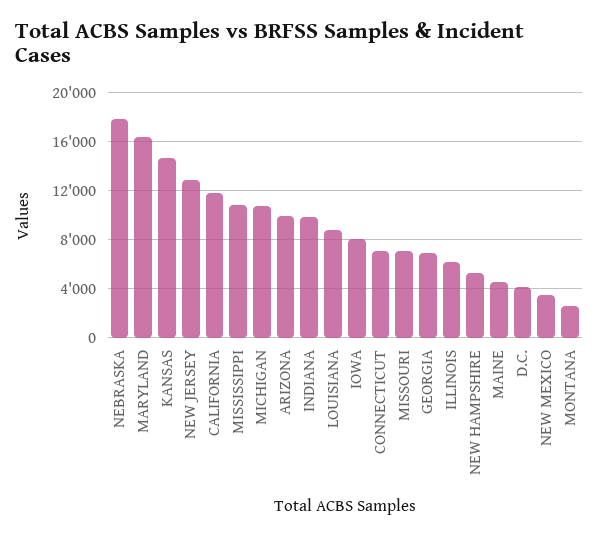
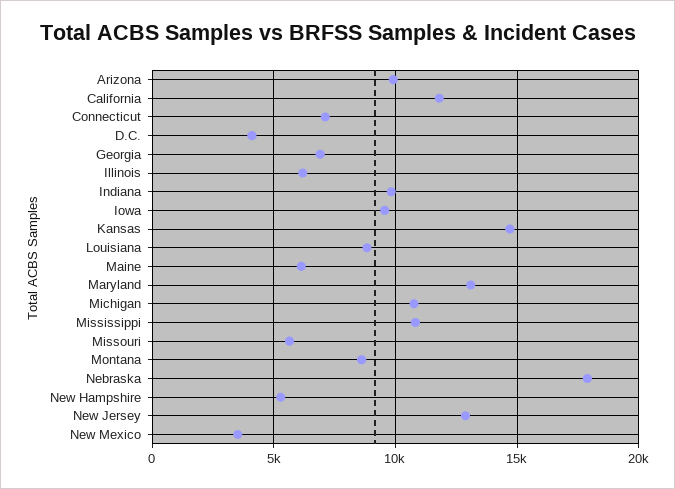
  {
    "NEBRASKA": 18000,
-   "MARYLAND": 16500,
+   "MARYLAND": 13000,
    "KANSAS": 14500,
    "NEW JERSEY": 13000,
    "CALIFORNIA": 12000,
    "MISSISSIPPI": 11000,
    "MICHIGAN": 11000,
    "ARIZONA": 10000,
    "INDIANA": 10000,
    "LOUISIANA": 9000,
-   "IOWA": 8000,
+   "IOWA": 9500,
    "CONNECTICUT": 7000,
-   "MISSOURI": 7000,
+   "MISSOURI": 5500,
    "GEORGIA": 7000,
    "ILLINOIS": 6000,
    "NEW HAMPSHIRE": 5500,
-   "MAINE": 4500,
+   "MAINE": 6000,
    "D.C.": 4000,
    "NEW MEXICO": 3500,
-   "MONTANA": 2500
+   "MONTANA": 8500
  }

